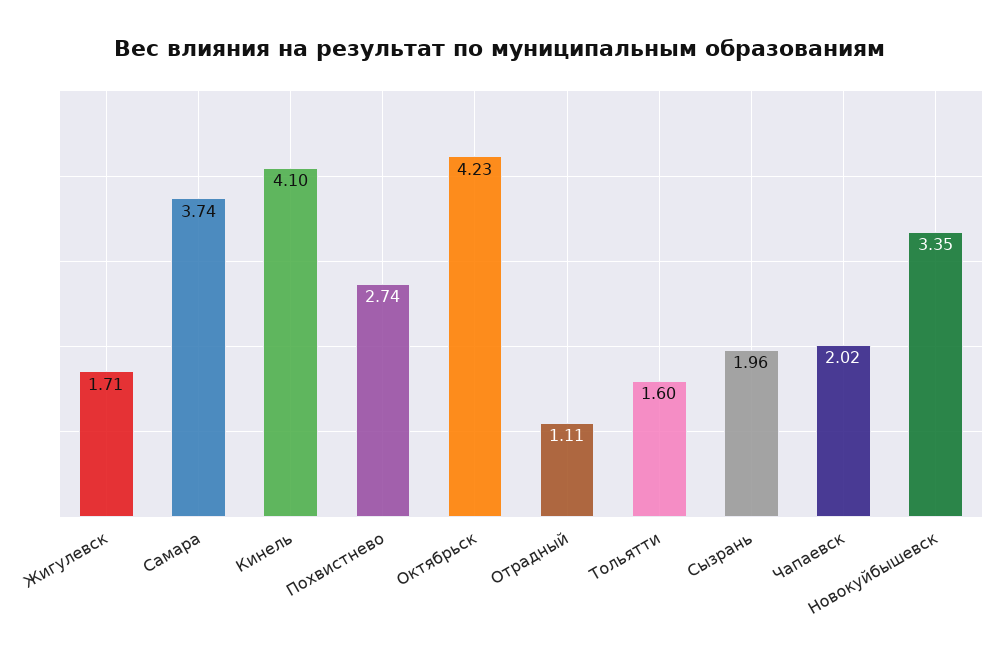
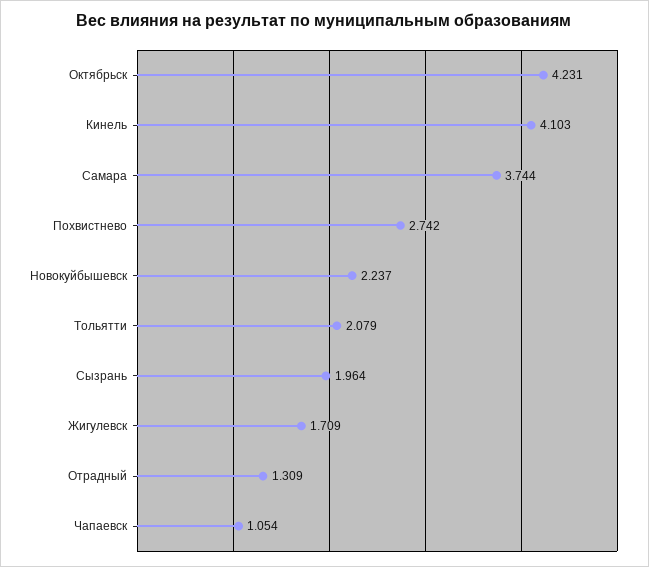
  {
    "Жигулевск": 1.709,
    "Самара": 3.744,
    "Кинель": 4.103,
    "Похвистнево": 2.742,
    "Октябрьск": 4.231,
-   "Отрадный": 1.11,
+   "Отрадный": 1.309,
-   "Тольятти": 1.6,
+   "Тольятти": 2.079,
    "Сызрань": 1.964,
-   "Чапаевск": 2.02,
+   "Чапаевск": 1.054,
-   "Новокуйбышевск": 3.35
+   "Новокуйбышевск": 2.237
  }

